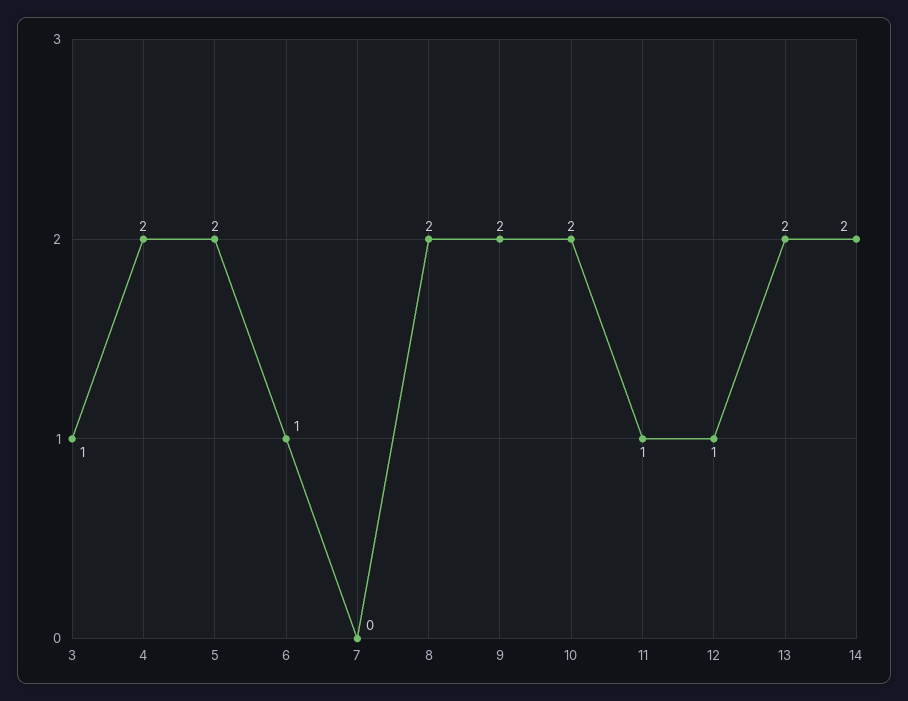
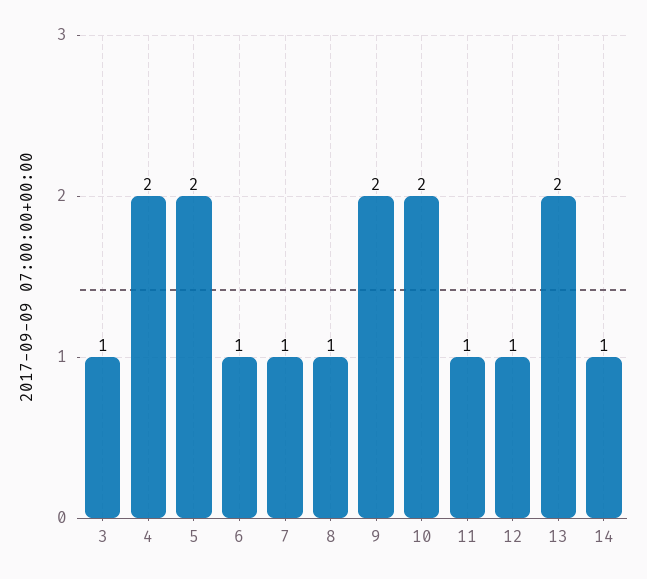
  {
    "3": 1,
    "4": 2,
    "5": 2,
    "6": 1,
-   "7": 0,
+   "7": 1,
-   "8": 2,
+   "8": 1,
    "9": 2,
    "10": 2,
    "11": 1,
    "12": 1,
    "13": 2,
-   "14": 2
+   "14": 1
  }

